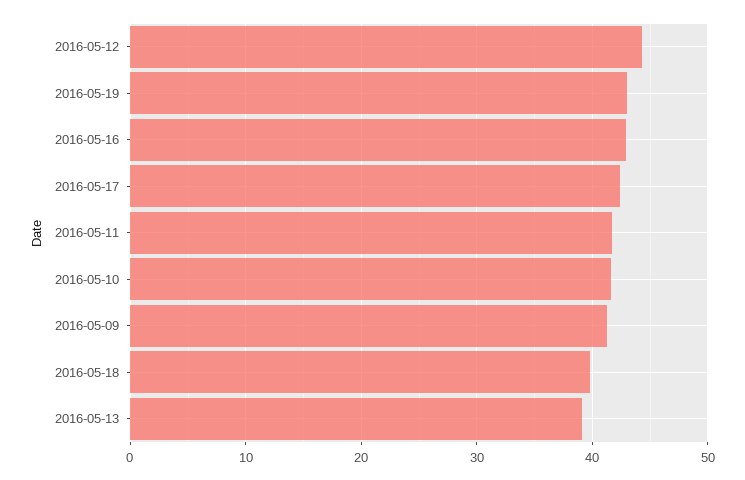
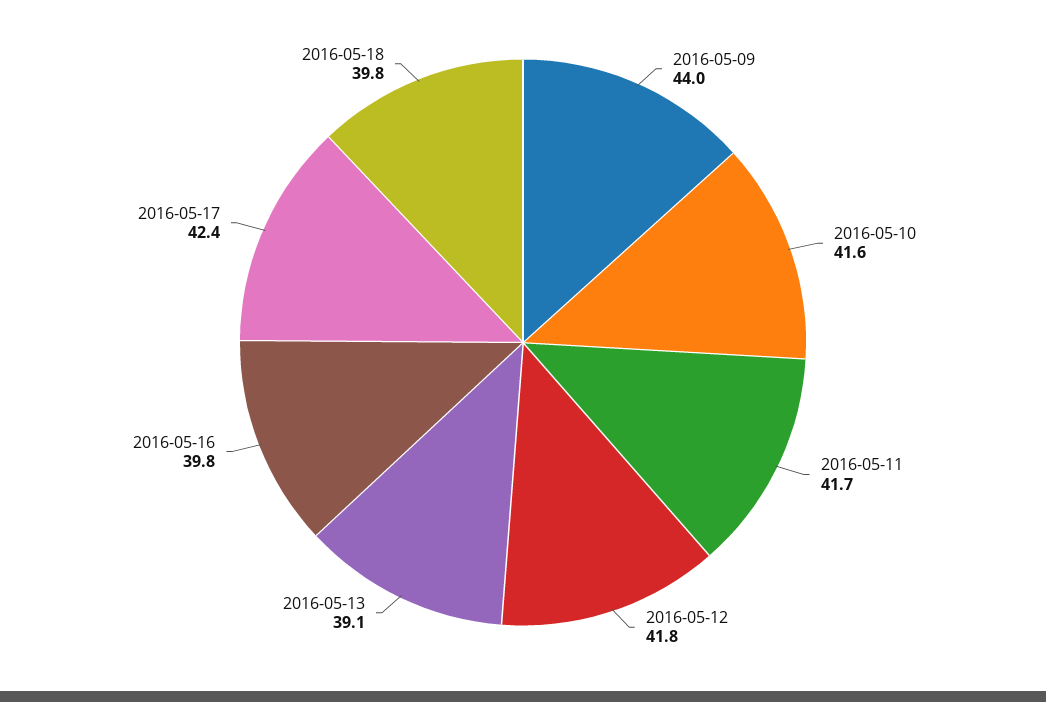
  {
-   "2016-05-12": 44,
+   "2016-05-12": 41.8,
-   "2016-05-19": 43,
-   "2016-05-16": 43,
+   "2016-05-16": 39.8,
    "2016-05-17": 42.4,
    "2016-05-11": 41.7,
    "2016-05-10": 41.6,
-   "2016-05-09": 41,
+   "2016-05-09": 44,
    "2016-05-18": 39.8,
    "2016-05-13": 39.1
  }

